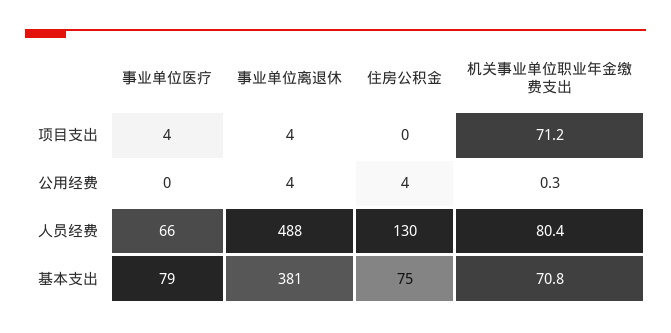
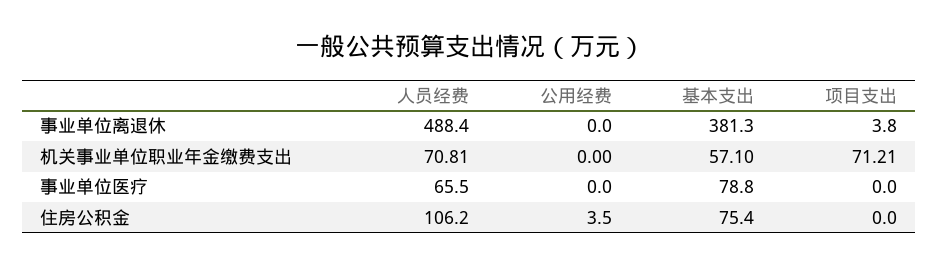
  {
    "事业单位医疗": {
-     "项目支出": 4,
+     "项目支出": 0,
      "公用经费": 0,
      "人员经费": 65.5,
      "基本支出": 78.8
    },
    "事业单位离退休": {
      "项目支出": 3.8,
-     "公用经费": 4,
+     "公用经费": 0,
      "人员经费": 488.4,
      "基本支出": 381.3
    },
    "住房公积金": {
      "项目支出": 0,
      "公用经费": 3.5,
-     "人员经费": 130,
+     "人员经费": 106.2,
      "基本支出": 75.4
    },
    "机关事业单位职业年金缴费支出": {
      "项目支出": 71.21,
-     "公用经费": 0.3,
+     "公用经费": 0,
-     "人员经费": 80.4,
+     "人员经费": 70.81,
-     "基本支出": 70.8
+     "基本支出": 57.1
    }
  }

